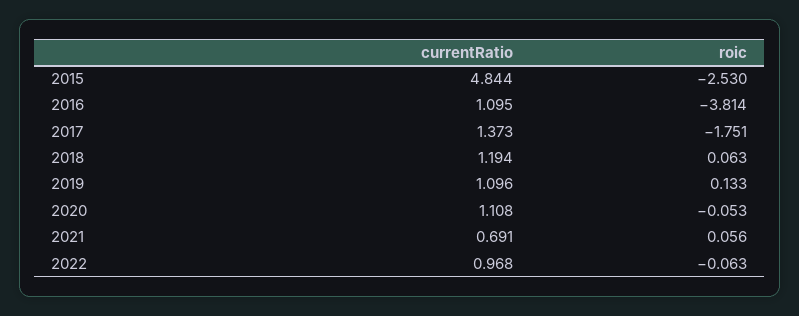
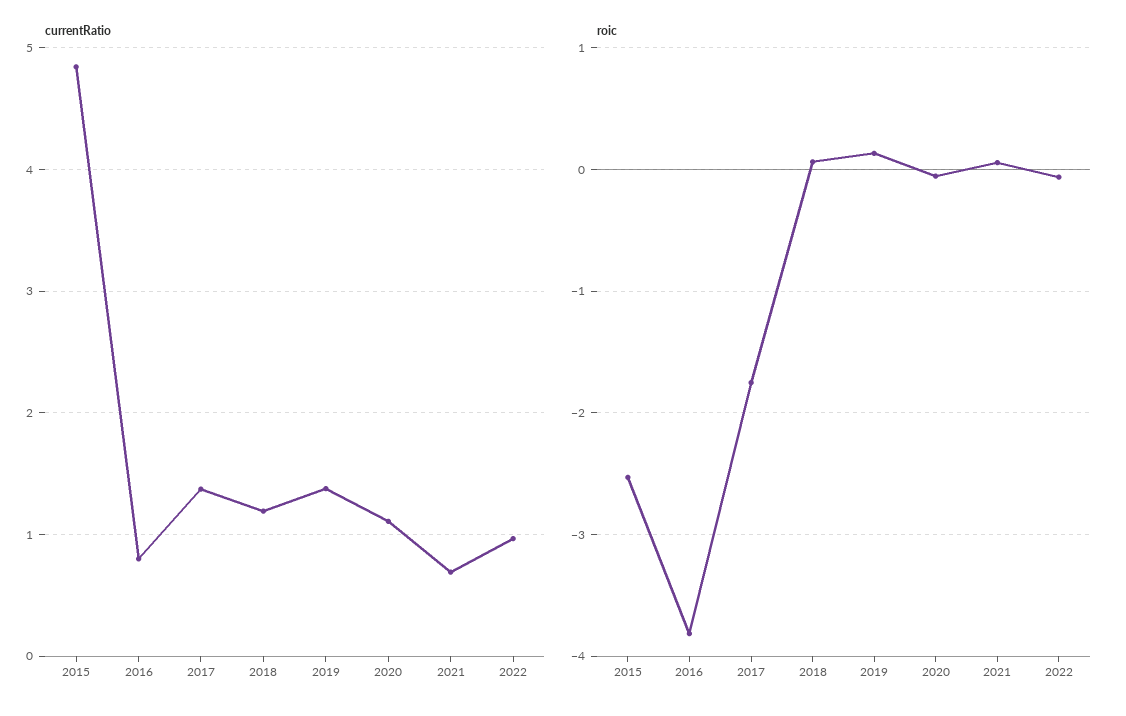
  {
    "currentRatio": {
      "2015": 4.844,
-     "2016": 1.095,
+     "2016": 0.8,
      "2017": 1.373,
      "2018": 1.194,
-     "2019": 1.096,
+     "2019": 1.4,
      "2020": 1.108,
      "2021": 0.691,
      "2022": 0.968
    },
    "roic": {
      "2015": -2.53,
      "2016": -3.814,
      "2017": -1.751,
      "2018": 0.063,
      "2019": 0.133,
      "2020": -0.053,
      "2021": 0.056,
      "2022": -0.063
    }
  }

